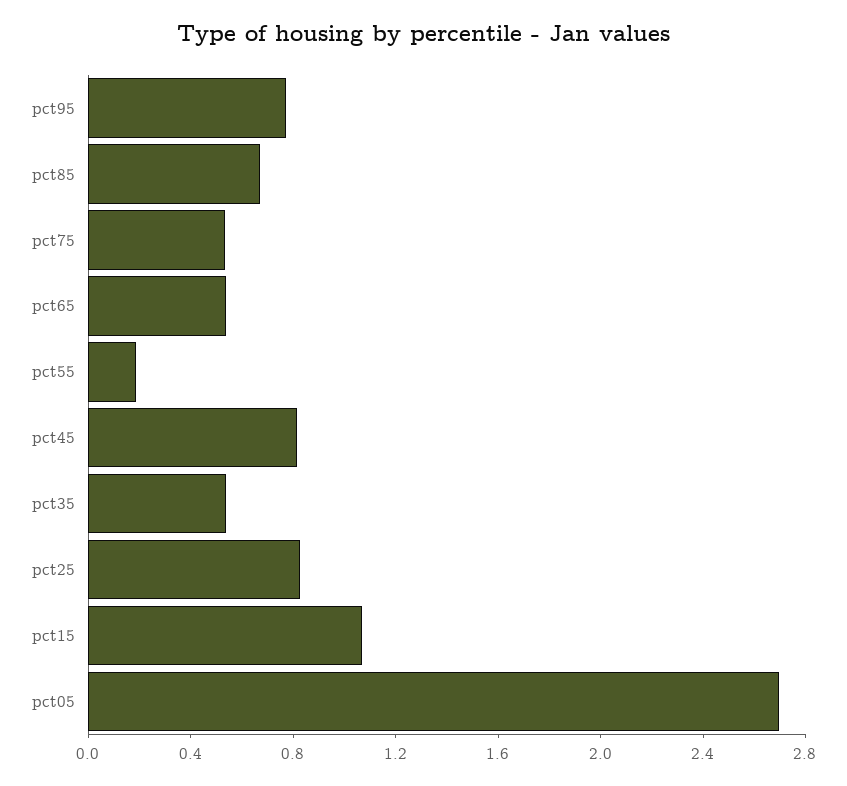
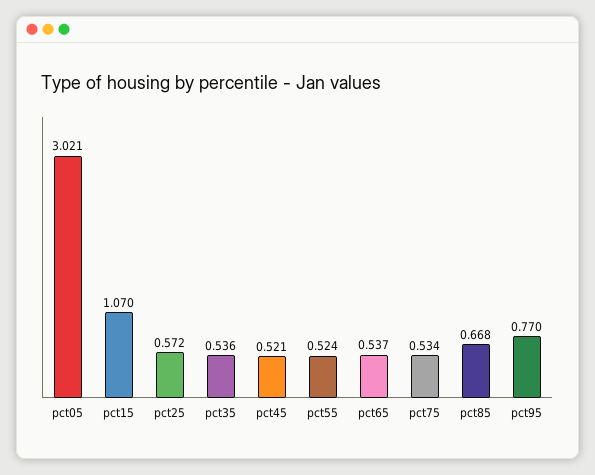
  {
    "pct95": 0.77,
    "pct85": 0.668,
    "pct75": 0.534,
    "pct65": 0.537,
-   "pct55": 0.2,
+   "pct55": 0.524,
-   "pct45": 0.8,
+   "pct45": 0.521,
    "pct35": 0.536,
-   "pct25": 0.8,
+   "pct25": 0.572,
    "pct15": 1.07,
-   "pct05": 2.7
+   "pct05": 3.021
  }

